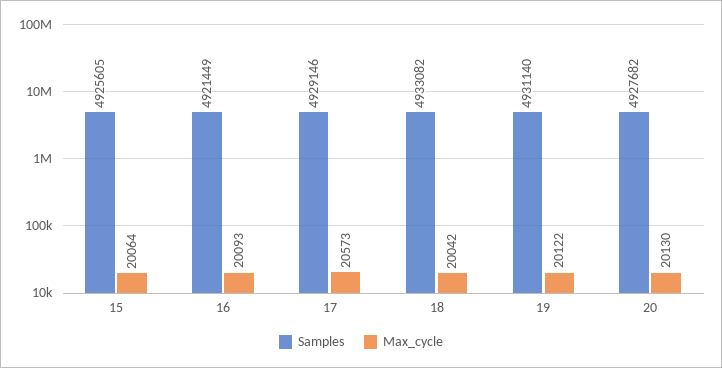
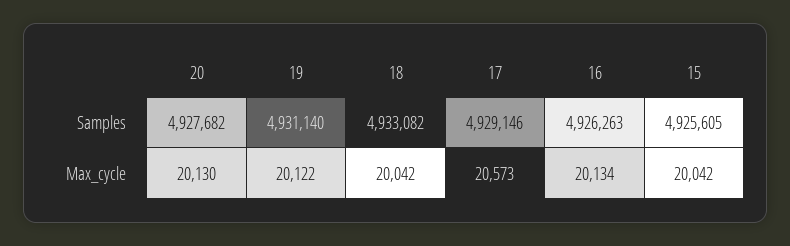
  {
    "Samples": {
      "15": 4925605,
-     "16": 4921449,
+     "16": 4926263,
      "17": 4929146,
      "18": 4933082,
      "19": 4931140,
      "20": 4927682
    },
    "Max_cycle": {
-     "15": 20064,
+     "15": 20042,
-     "16": 20093,
+     "16": 20134,
      "17": 20573,
      "18": 20042,
      "19": 20122,
      "20": 20130
    }
  }

